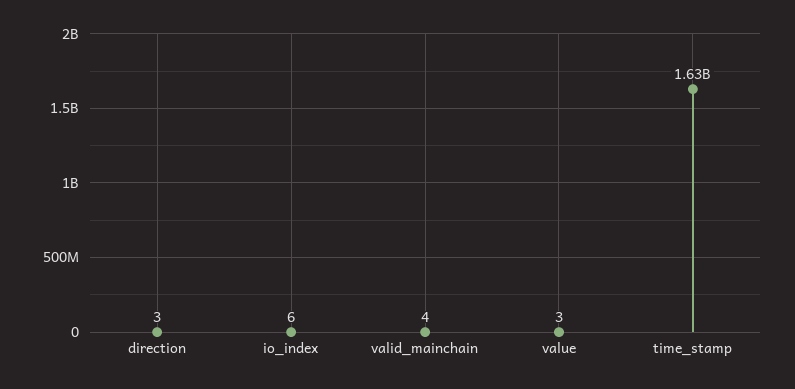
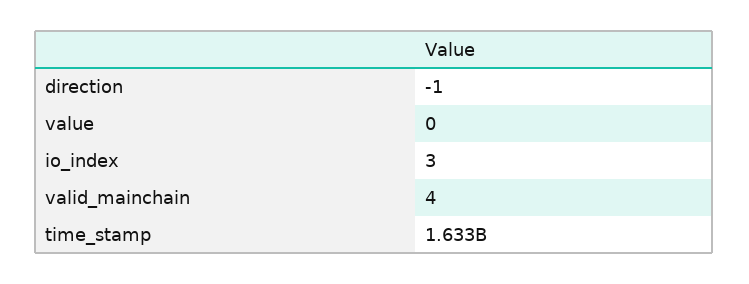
  {
-   "direction": 3,
+   "direction": -1,
-   "io_index": 6,
+   "io_index": 3,
    "valid_mainchain": 4,
-   "value": 3,
+   "value": 0,
    "time_stamp": 1633000000
  }

